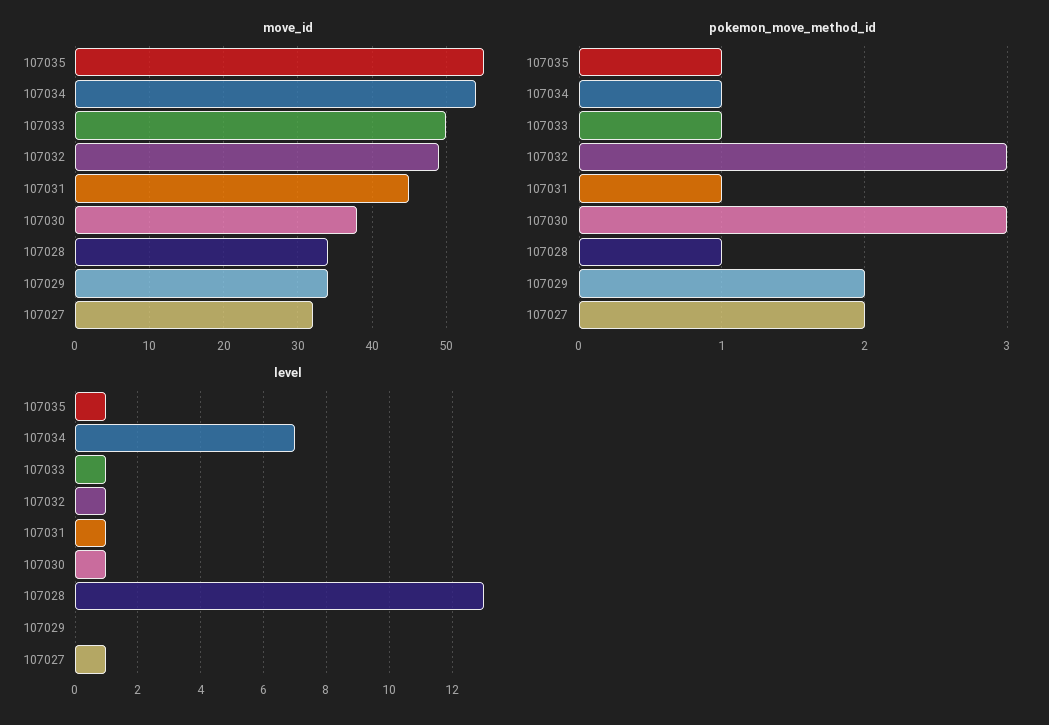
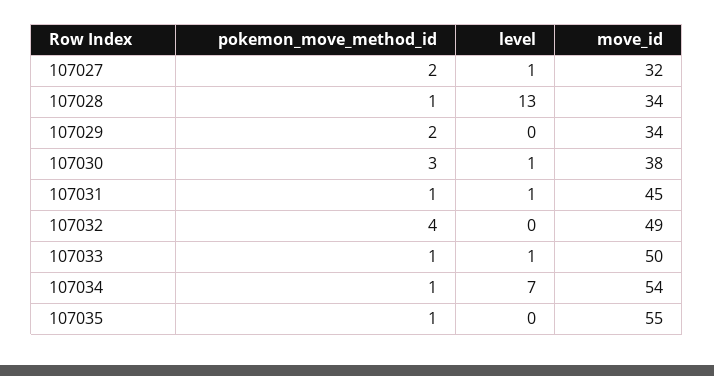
  {
    "move_id": {
      "107035": 55,
      "107034": 54,
      "107033": 50,
      "107032": 49,
      "107031": 45,
      "107030": 38,
      "107028": 34,
      "107029": 34,
      "107027": 32
    },
    "pokemon_move_method_id": {
      "107035": 1,
      "107034": 1,
      "107033": 1,
-     "107032": 3,
+     "107032": 4,
      "107031": 1,
      "107030": 3,
      "107028": 1,
      "107029": 2,
      "107027": 2
    },
    "level": {
-     "107035": 1,
+     "107035": 0,
      "107034": 7,
      "107033": 1,
-     "107032": 1,
+     "107032": 0,
      "107031": 1,
      "107030": 1,
      "107028": 13,
      "107029": 0,
      "107027": 1
    }
  }

